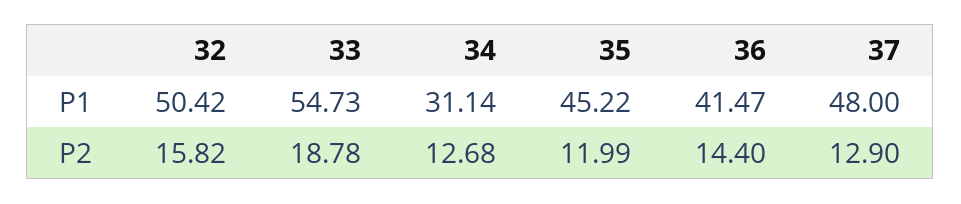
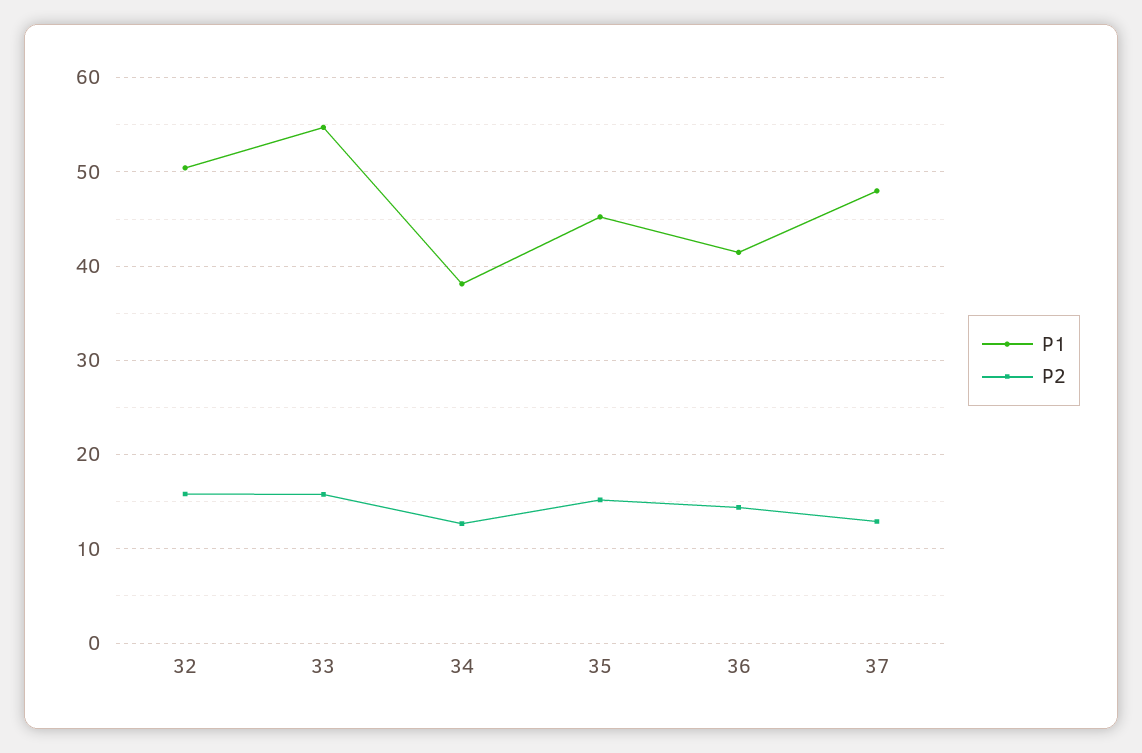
  {
    "P1": {
      "32": 50.42,
      "33": 54.73,
-     "34": 31.14,
+     "34": 38,
      "35": 45.22,
      "36": 41.47,
      "37": 48
    },
    "P2": {
      "32": 15.82,
-     "33": 18.78,
+     "33": 16,
      "34": 12.68,
-     "35": 11.99,
+     "35": 15,
      "36": 14.4,
      "37": 12.9
    }
  }

